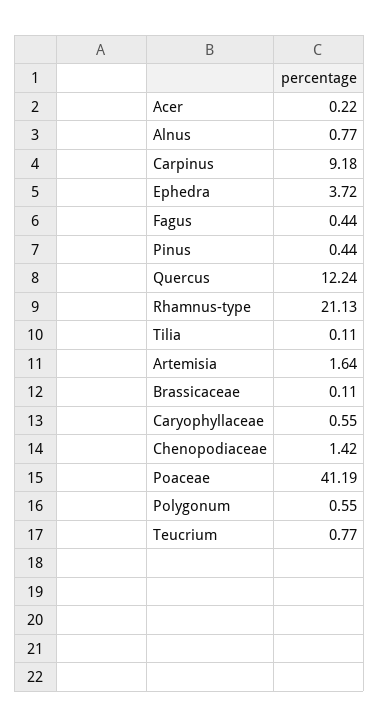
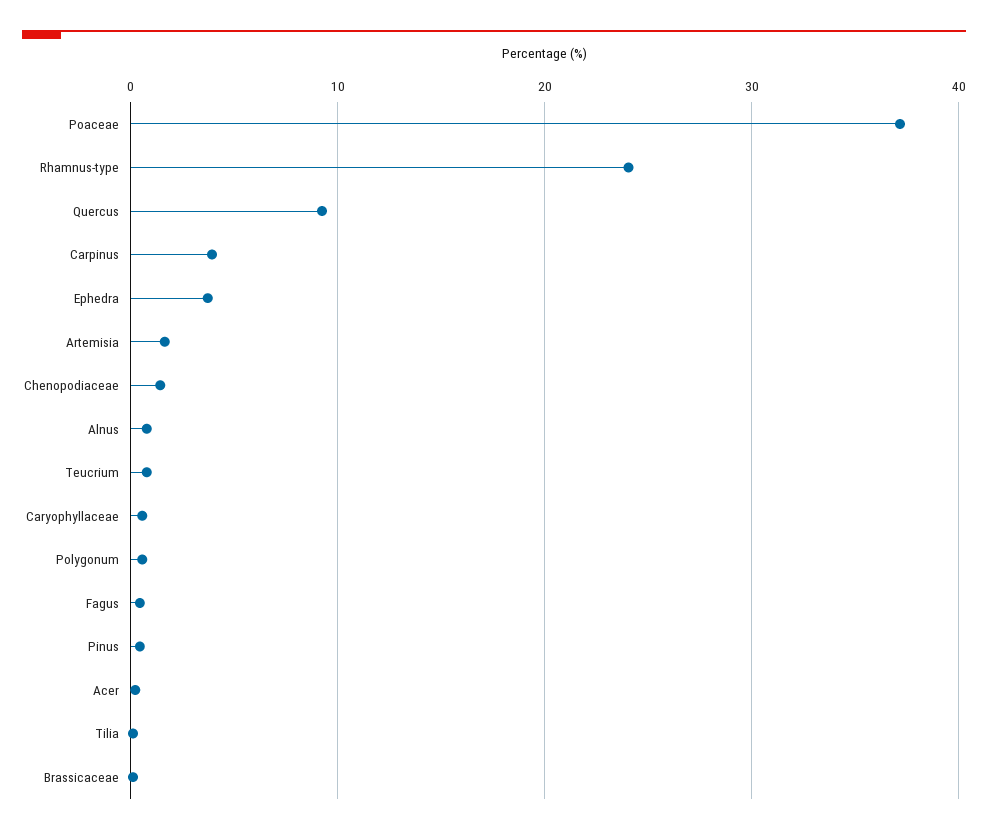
  {
    "Acer": 0.22,
    "Alnus": 0.77,
-   "Carpinus": 9.18,
+   "Carpinus": 4,
    "Ephedra": 3.72,
    "Fagus": 0.44,
    "Pinus": 0.44,
-   "Quercus": 12.24,
+   "Quercus": 9,
-   "Rhamnus-type": 21.13,
+   "Rhamnus-type": 24,
    "Tilia": 0.11,
    "Artemisia": 1.64,
    "Brassicaceae": 0.11,
    "Caryophyllaceae": 0.55,
    "Chenopodiaceae": 1.42,
-   "Poaceae": 41.19,
+   "Poaceae": 37,
    "Polygonum": 0.55,
    "Teucrium": 0.77
  }

